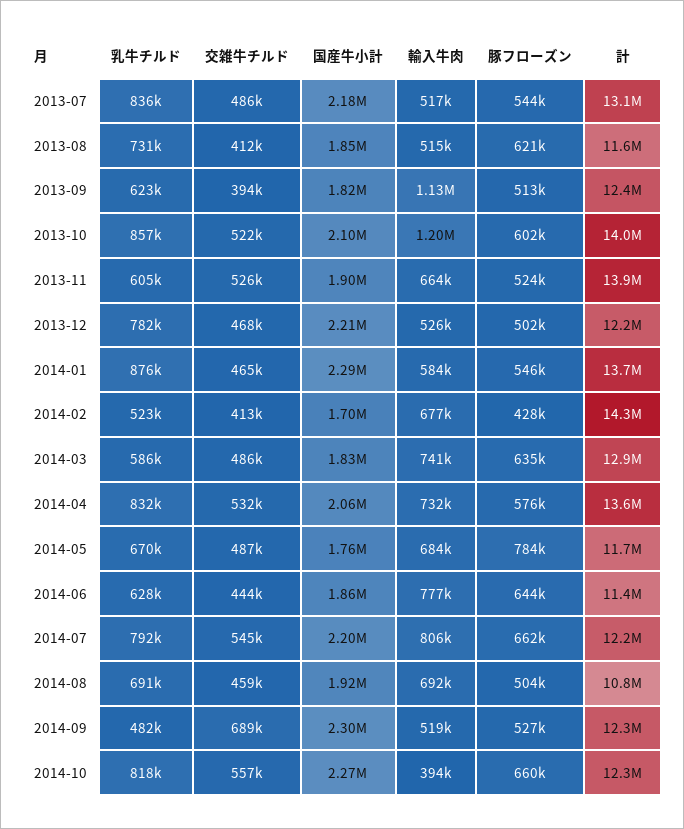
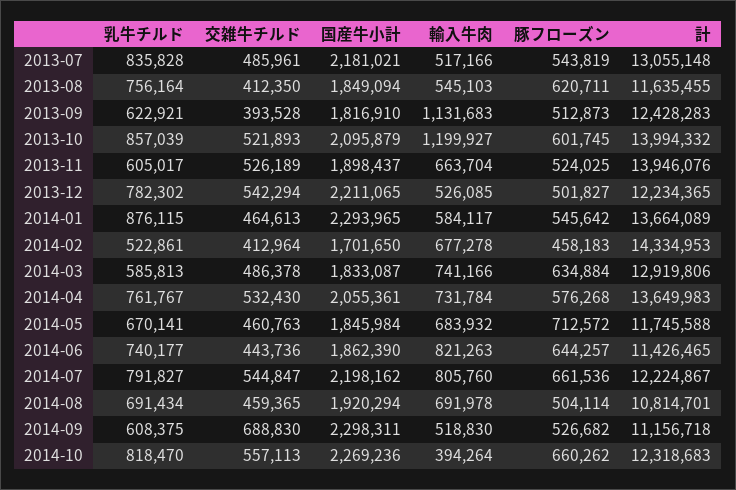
  {
    "乳牛チルド": {
      "2013-07": 835828,
-     "2013-08": 731000,
+     "2013-08": 756164,
      "2013-09": 622921,
      "2013-10": 857039,
      "2013-11": 605017,
      "2013-12": 782302,
      "2014-01": 876115,
      "2014-02": 522861,
      "2014-03": 585813,
-     "2014-04": 832000,
+     "2014-04": 761767,
      "2014-05": 670141,
-     "2014-06": 628000,
+     "2014-06": 740177,
      "2014-07": 791827,
      "2014-08": 691434,
-     "2014-09": 482000,
+     "2014-09": 608375,
      "2014-10": 818470
    },
    "交雑牛チルド": {
      "2013-07": 485961,
      "2013-08": 412350,
      "2013-09": 393528,
      "2013-10": 521893,
      "2013-11": 526189,
-     "2013-12": 468000,
+     "2013-12": 542294,
      "2014-01": 464613,
      "2014-02": 412964,
      "2014-03": 486378,
      "2014-04": 532430,
-     "2014-05": 487000,
+     "2014-05": 460763,
      "2014-06": 443736,
      "2014-07": 544847,
      "2014-08": 459365,
      "2014-09": 688830,
      "2014-10": 557113
    },
    "国産牛小計": {
      "2013-07": 2181021,
      "2013-08": 1849094,
      "2013-09": 1816910,
      "2013-10": 2095879,
      "2013-11": 1898437,
      "2013-12": 2211065,
      "2014-01": 2293965,
      "2014-02": 1701650,
      "2014-03": 1833087,
      "2014-04": 2055361,
-     "2014-05": 1760000,
+     "2014-05": 1845984,
      "2014-06": 1862390,
      "2014-07": 2198162,
      "2014-08": 1920294,
      "2014-09": 2298311,
      "2014-10": 2269236
    },
    "輸入牛肉": {
      "2013-07": 517166,
-     "2013-08": 515000,
+     "2013-08": 545103,
      "2013-09": 1131683,
      "2013-10": 1199927,
      "2013-11": 663704,
      "2013-12": 526085,
      "2014-01": 584117,
      "2014-02": 677278,
      "2014-03": 741166,
      "2014-04": 731784,
      "2014-05": 683932,
-     "2014-06": 777000,
+     "2014-06": 821263,
      "2014-07": 805760,
      "2014-08": 691978,
      "2014-09": 518830,
      "2014-10": 394264
    },
    "豚フローズン": {
      "2013-07": 543819,
      "2013-08": 620711,
      "2013-09": 512873,
      "2013-10": 601745,
      "2013-11": 524025,
      "2013-12": 501827,
      "2014-01": 545642,
-     "2014-02": 428000,
+     "2014-02": 458183,
      "2014-03": 634884,
      "2014-04": 576268,
-     "2014-05": 784000,
+     "2014-05": 712572,
      "2014-06": 644257,
      "2014-07": 661536,
      "2014-08": 504114,
      "2014-09": 526682,
      "2014-10": 660262
    },
    "計": {
      "2013-07": 13055148,
      "2013-08": 11635455,
      "2013-09": 12428283,
      "2013-10": 13994332,
      "2013-11": 13946076,
      "2013-12": 12234365,
      "2014-01": 13664089,
      "2014-02": 14334953,
      "2014-03": 12919806,
      "2014-04": 13649983,
      "2014-05": 11745588,
      "2014-06": 11426465,
      "2014-07": 12224867,
      "2014-08": 10814701,
-     "2014-09": 12300000,
+     "2014-09": 11156718,
      "2014-10": 12318683
    }
  }

